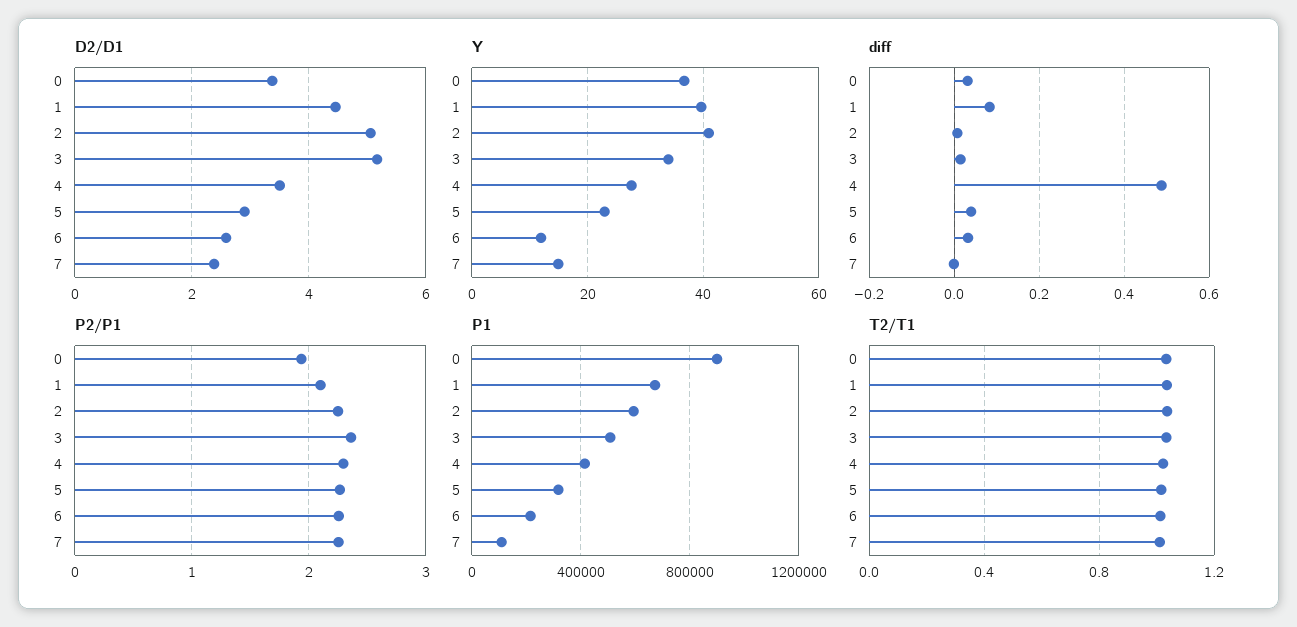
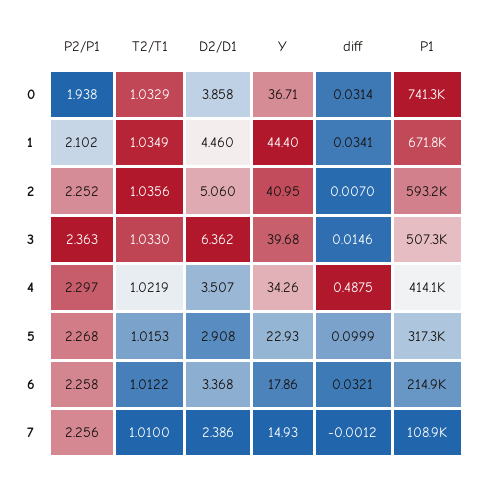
  {
    "D2/D1": {
-     "0": 3.4,
+     "0": 3.858,
      "1": 4.46,
      "2": 5.06,
-     "3": 5.2,
+     "3": 6.362,
      "4": 3.507,
      "5": 2.908,
-     "6": 2.6,
+     "6": 3.368,
      "7": 2.386
    },
    "Y": {
      "0": 36.71,
-     "1": 40,
+     "1": 44.4,
      "2": 40.95,
-     "3": 34,
+     "3": 39.68,
-     "4": 28,
+     "4": 34.26,
      "5": 22.93,
-     "6": 12,
+     "6": 17.86,
      "7": 14.93
    },
    "diff": {
      "0": 0.0314,
-     "1": 0.08,
+     "1": 0.0341,
      "2": 0.007,
      "3": 0.0146,
      "4": 0.4875,
-     "5": 0.04,
+     "5": 0.0999,
      "6": 0.0321,
      "7": -0.0012
    },
    "P2/P1": {
      "0": 1.938,
      "1": 2.102,
      "2": 2.252,
      "3": 2.363,
      "4": 2.297,
      "5": 2.268,
      "6": 2.258,
      "7": 2.256
    },
    "P1": {
-     "0": 900000,
+     "0": 741300,
      "1": 671800,
      "2": 593200,
      "3": 507300,
      "4": 414100,
      "5": 317300,
      "6": 214900,
      "7": 108900
    },
    "T2/T1": {
      "0": 1.0329,
      "1": 1.0349,
      "2": 1.0356,
      "3": 1.033,
      "4": 1.0219,
      "5": 1.0153,
      "6": 1.0122,
      "7": 1.01
    }
  }

